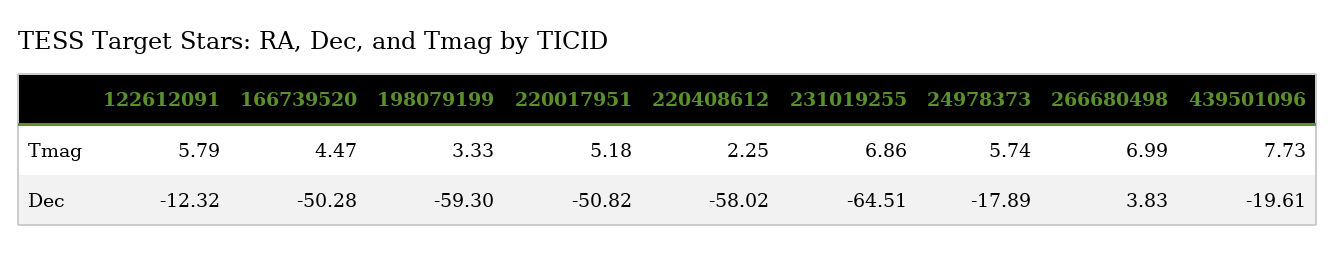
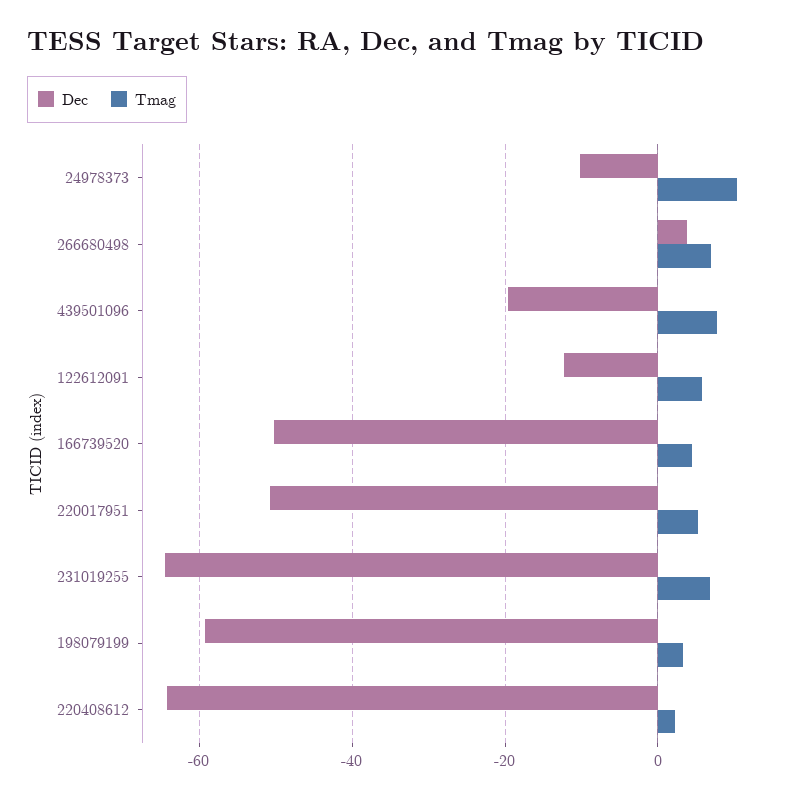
  {
    "Tmag": {
      "122612091": 5.79,
      "166739520": 4.47,
      "198079199": 3.33,
      "220017951": 5.18,
      "220408612": 2.25,
      "231019255": 6.86,
-     "24978373": 5.74,
+     "24978373": 10,
      "266680498": 6.99,
      "439501096": 7.73
    },
    "Dec": {
      "122612091": -12.32,
      "166739520": -50.28,
      "198079199": -59.3,
      "220017951": -50.82,
-     "220408612": -58.02,
+     "220408612": -64,
      "231019255": -64.51,
-     "24978373": -17.89,
+     "24978373": -10,
      "266680498": 3.83,
      "439501096": -19.61
    }
  }

